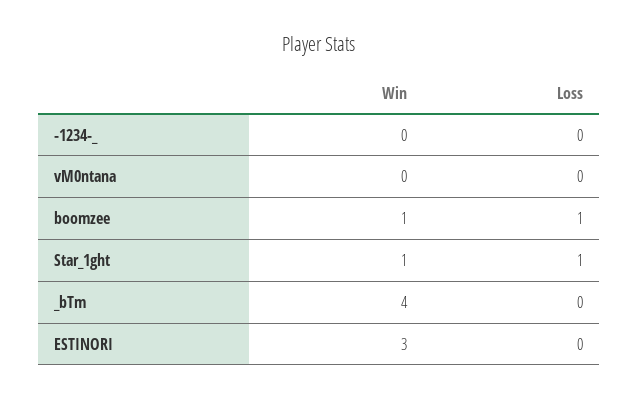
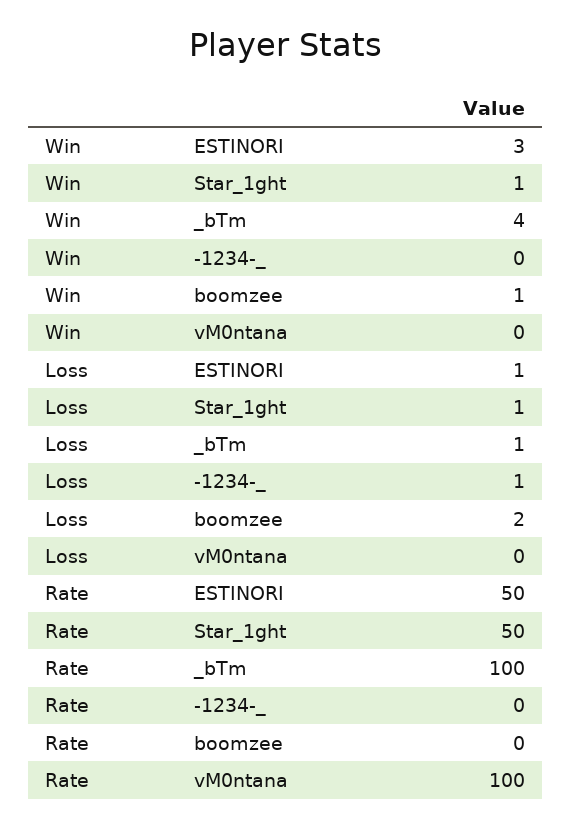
  {
    "Win": {
      "-1234-_": 0,
      "vM0ntana": 0,
      "boomzee": 1,
      "Star_1ght": 1,
      "_bTm": 4,
      "ESTINORI": 3
    },
    "Loss": {
-     "-1234-_": 0,
+     "-1234-_": 1,
      "vM0ntana": 0,
-     "boomzee": 1,
+     "boomzee": 2,
      "Star_1ght": 1,
-     "_bTm": 0,
+     "_bTm": 1,
-     "ESTINORI": 0
+     "ESTINORI": 1
-   }
+   },
+   "Rate": {
+     "ESTINORI": 50,
+     "Star_1ght": 50,
+     "_bTm": 100,
+     "-1234-_": 0,
+     "boomzee": 0,
+     "vM0ntana": 100
+   }
  }

